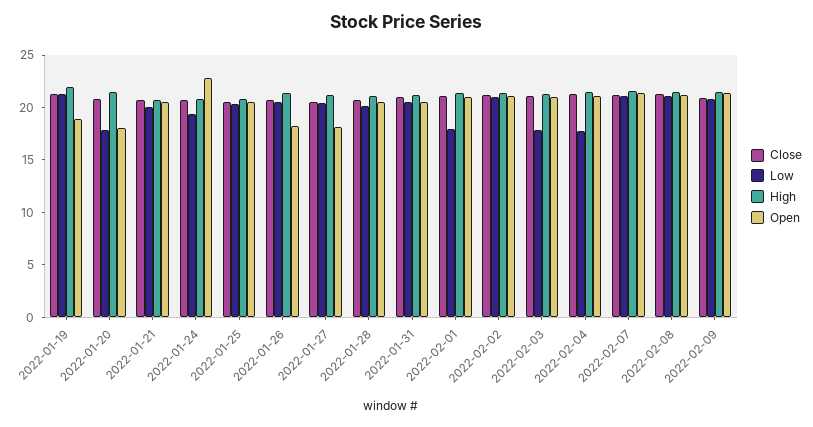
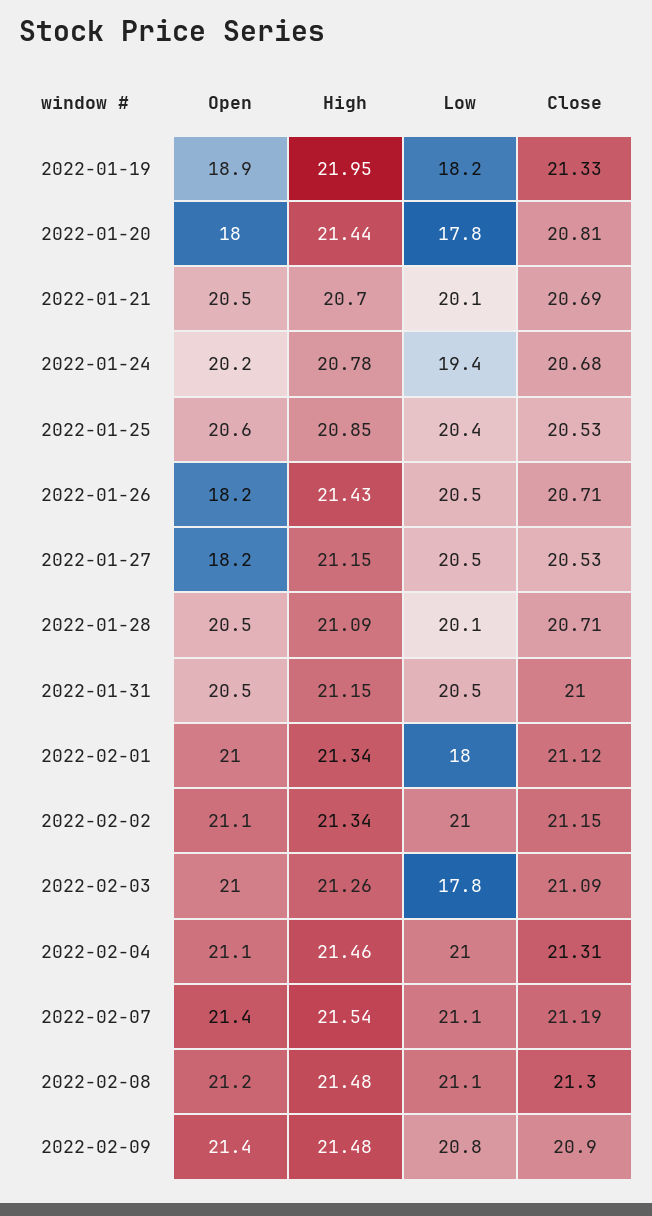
  {
    "Close": {
      "2022-01-19": 21.33,
      "2022-01-20": 20.81,
      "2022-01-21": 20.69,
      "2022-01-24": 20.68,
      "2022-01-25": 20.53,
      "2022-01-26": 20.71,
      "2022-01-27": 20.53,
      "2022-01-28": 20.71,
      "2022-01-31": 21,
      "2022-02-01": 21.12,
      "2022-02-02": 21.15,
      "2022-02-03": 21.09,
      "2022-02-04": 21.31,
      "2022-02-07": 21.19,
      "2022-02-08": 21.3,
      "2022-02-09": 20.9
    },
    "Low": {
-     "2022-01-19": 21,
+     "2022-01-19": 18.2,
      "2022-01-20": 17.8,
      "2022-01-21": 20.1,
      "2022-01-24": 19.4,
      "2022-01-25": 20.4,
      "2022-01-26": 20.5,
      "2022-01-27": 20.5,
      "2022-01-28": 20.1,
      "2022-01-31": 20.5,
      "2022-02-01": 18,
      "2022-02-02": 21,
      "2022-02-03": 17.8,
-     "2022-02-04": 18,
+     "2022-02-04": 21,
      "2022-02-07": 21.1,
      "2022-02-08": 21.1,
      "2022-02-09": 20.8
    },
    "High": {
      "2022-01-19": 21.95,
      "2022-01-20": 21.44,
      "2022-01-21": 20.7,
      "2022-01-24": 20.78,
      "2022-01-25": 20.85,
      "2022-01-26": 21.43,
      "2022-01-27": 21.15,
      "2022-01-28": 21.09,
      "2022-01-31": 21.15,
      "2022-02-01": 21.34,
      "2022-02-02": 21.34,
      "2022-02-03": 21.26,
      "2022-02-04": 21.46,
      "2022-02-07": 21.54,
      "2022-02-08": 21.48,
      "2022-02-09": 21.48
    },
    "Open": {
      "2022-01-19": 18.9,
      "2022-01-20": 18,
      "2022-01-21": 20.5,
-     "2022-01-24": 23,
+     "2022-01-24": 20.2,
      "2022-01-25": 20.6,
      "2022-01-26": 18.2,
      "2022-01-27": 18.2,
      "2022-01-28": 20.5,
      "2022-01-31": 20.5,
      "2022-02-01": 21,
      "2022-02-02": 21.1,
      "2022-02-03": 21,
      "2022-02-04": 21.1,
      "2022-02-07": 21.4,
      "2022-02-08": 21.2,
      "2022-02-09": 21.4
    }
  }

